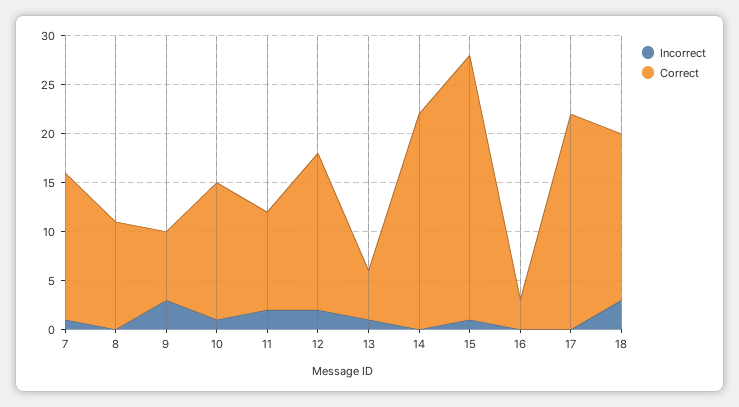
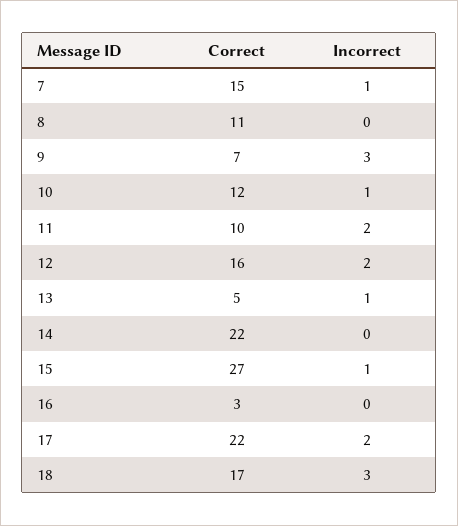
  {
    "Incorrect": {
      "7": 1,
      "8": 0,
      "9": 3,
      "10": 1,
      "11": 2,
      "12": 2,
      "13": 1,
      "14": 0,
      "15": 1,
      "16": 0,
-     "17": 0,
+     "17": 2,
      "18": 3
    },
    "Correct": {
      "7": 15,
      "8": 11,
      "9": 7,
-     "10": 14,
+     "10": 12,
      "11": 10,
      "12": 16,
      "13": 5,
      "14": 22,
      "15": 27,
      "16": 3,
      "17": 22,
      "18": 17
    }
  }

